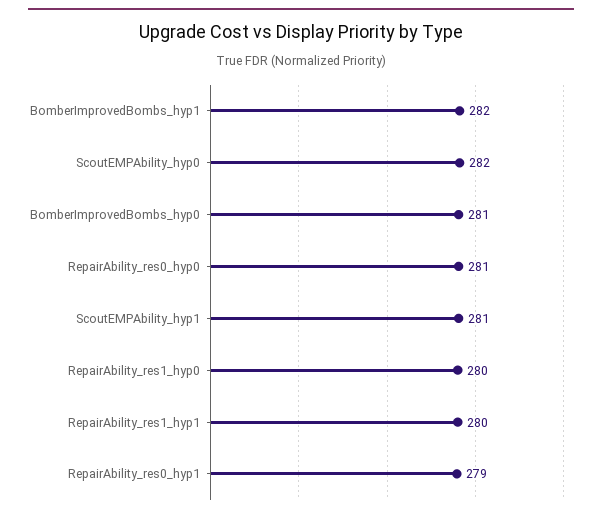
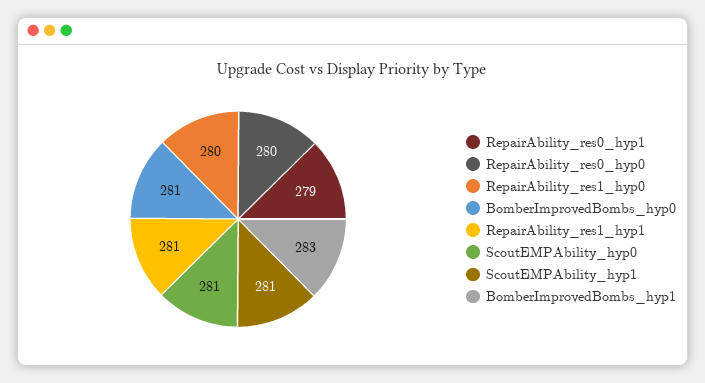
  {
-   "BomberImprovedBombs_hyp1": 282,
+   "BomberImprovedBombs_hyp1": 283,
-   "ScoutEMPAbility_hyp0": 282,
+   "ScoutEMPAbility_hyp0": 281,
    "BomberImprovedBombs_hyp0": 281,
-   "RepairAbility_res0_hyp0": 281,
+   "RepairAbility_res0_hyp0": 280,
    "ScoutEMPAbility_hyp1": 281,
    "RepairAbility_res1_hyp0": 280,
-   "RepairAbility_res1_hyp1": 280,
+   "RepairAbility_res1_hyp1": 281,
    "RepairAbility_res0_hyp1": 279
  }

